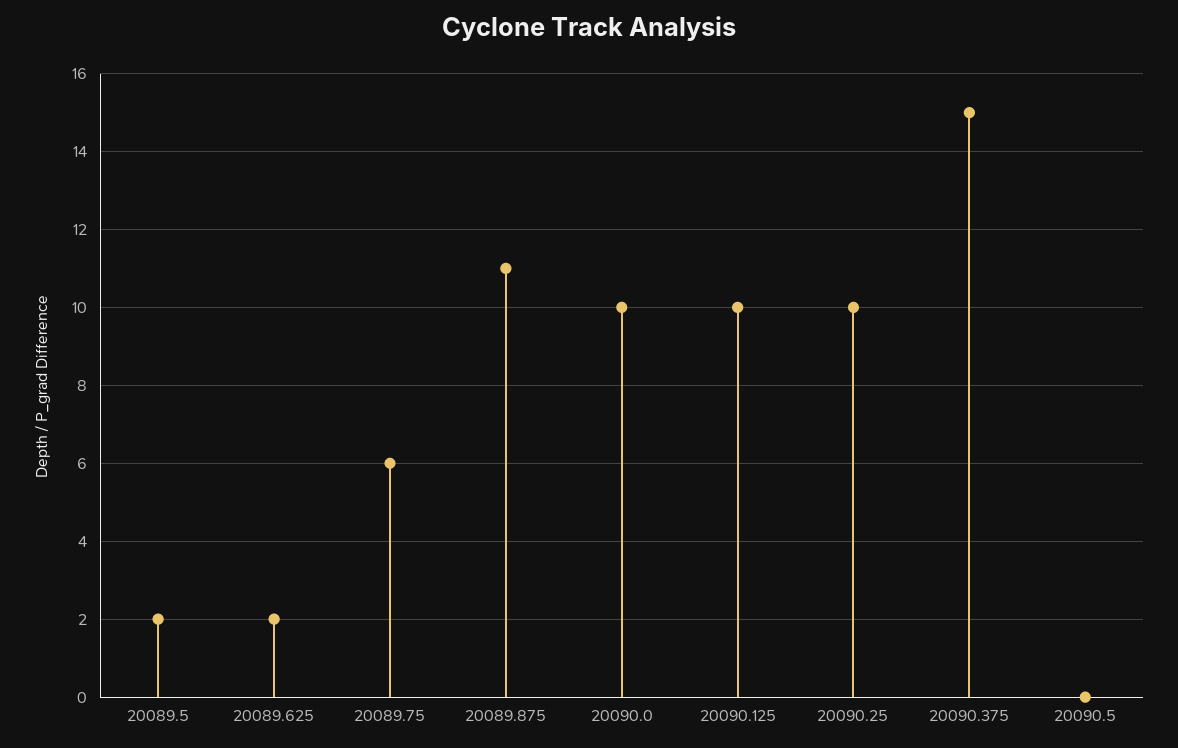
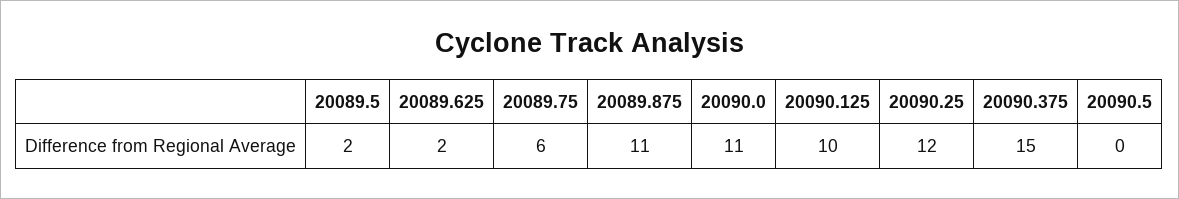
  {
    "20089.5": 2,
    "20089.625": 2,
    "20089.75": 6,
    "20089.875": 11,
-   "20090.0": 10,
+   "20090.0": 11,
    "20090.125": 10,
-   "20090.25": 10,
+   "20090.25": 12,
    "20090.375": 15,
    "20090.5": 0
  }

